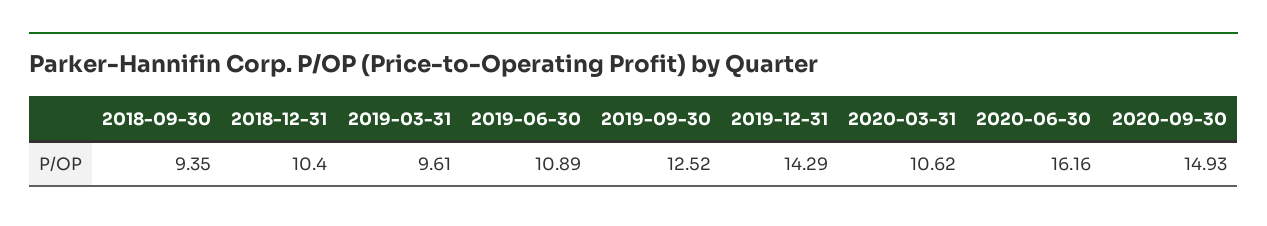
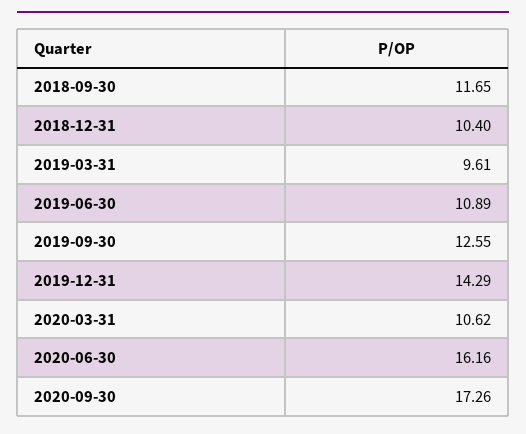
  {
-   "2018-09-30": 9.35,
+   "2018-09-30": 11.65,
    "2018-12-31": 10.4,
    "2019-03-31": 9.61,
    "2019-06-30": 10.89,
-   "2019-09-30": 12.52,
+   "2019-09-30": 12.55,
    "2019-12-31": 14.29,
    "2020-03-31": 10.62,
    "2020-06-30": 16.16,
-   "2020-09-30": 14.93
+   "2020-09-30": 17.26
  }

